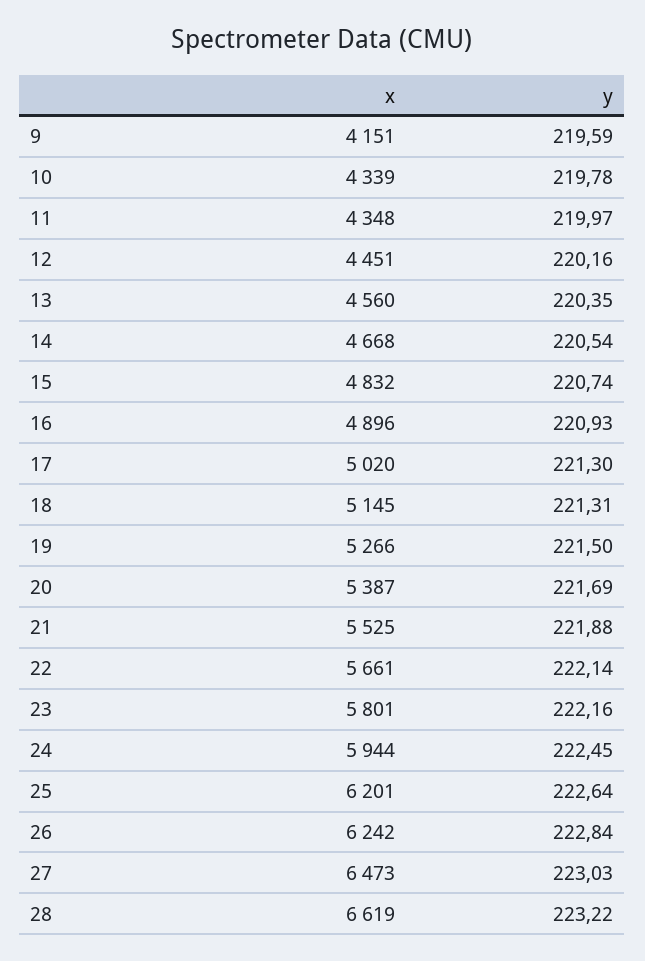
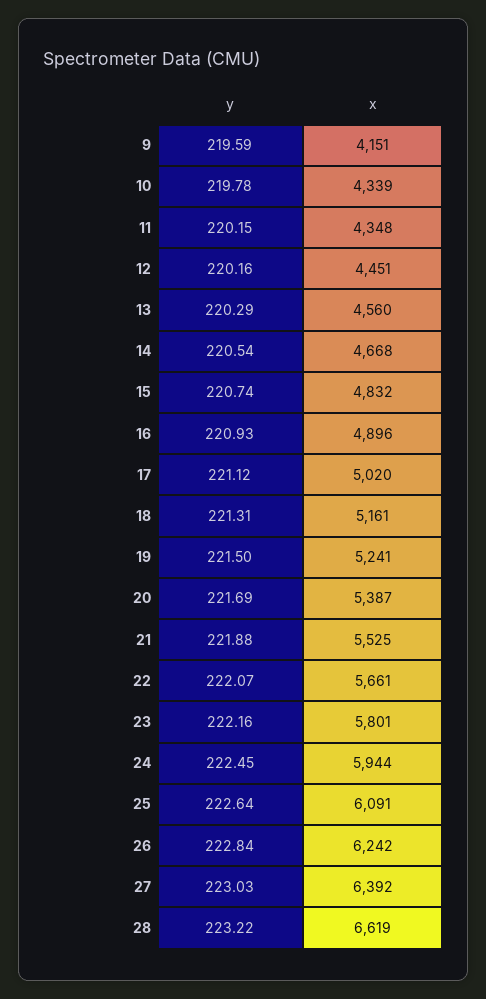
  {
    "x": {
      "9": 4151,
      "10": 4339,
      "11": 4348,
      "12": 4451,
      "13": 4560,
      "14": 4668,
      "15": 4832,
      "16": 4896,
      "17": 5020,
-     "18": 5145,
+     "18": 5161,
-     "19": 5266,
+     "19": 5241,
      "20": 5387,
      "21": 5525,
      "22": 5661,
      "23": 5801,
      "24": 5944,
-     "25": 6201,
+     "25": 6091,
      "26": 6242,
-     "27": 6473,
+     "27": 6392,
      "28": 6619
    },
    "y": {
      "9": 219.59,
      "10": 219.78,
-     "11": 219.97,
+     "11": 220.15,
      "12": 220.16,
-     "13": 220.35,
+     "13": 220.29,
      "14": 220.54,
      "15": 220.74,
      "16": 220.93,
-     "17": 221.3,
+     "17": 221.12,
      "18": 221.31,
      "19": 221.5,
      "20": 221.69,
      "21": 221.88,
-     "22": 222.14,
+     "22": 222.07,
      "23": 222.16,
      "24": 222.45,
      "25": 222.64,
      "26": 222.84,
      "27": 223.03,
      "28": 223.22
    }
  }

